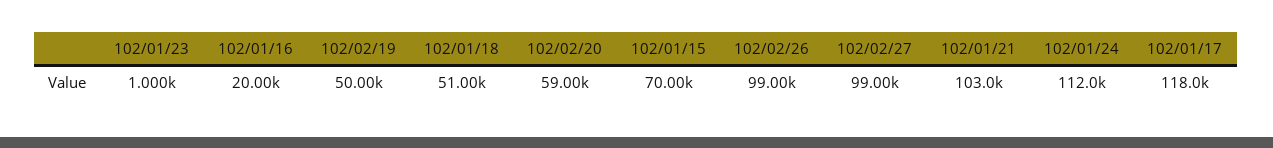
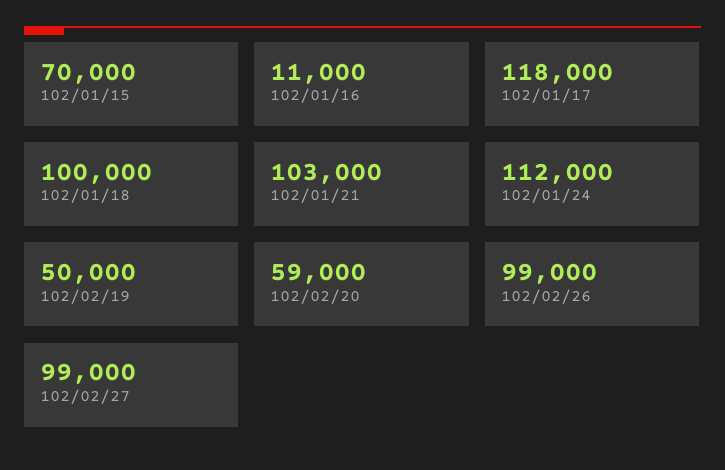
  {
-   "102/01/23": 1000,
-   "102/01/16": 20000,
+   "102/01/16": 11000,
    "102/02/19": 50000,
-   "102/01/18": 51000,
+   "102/01/18": 100000,
    "102/02/20": 59000,
    "102/01/15": 70000,
    "102/02/26": 99000,
    "102/02/27": 99000,
    "102/01/21": 103000,
    "102/01/24": 112000,
    "102/01/17": 118000
  }

